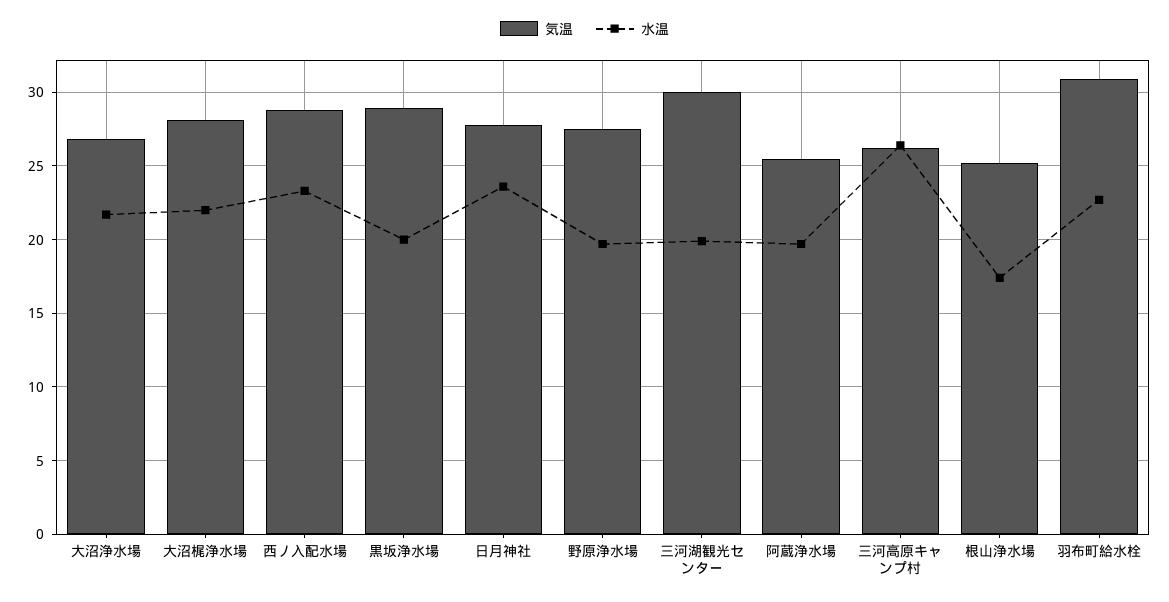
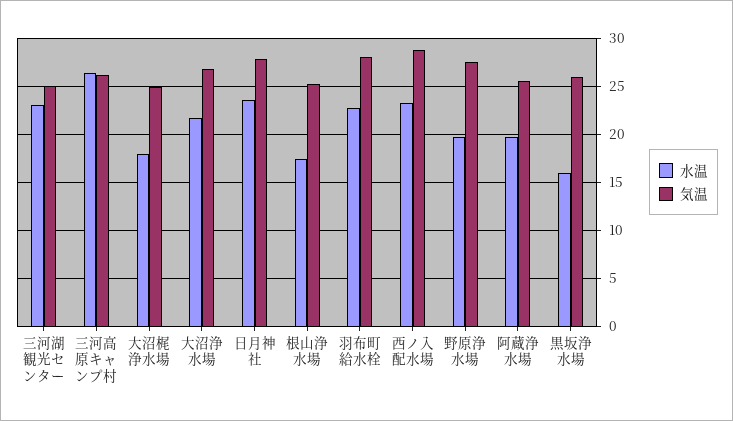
  {
    "気温": {
      "大沼浄水場": 27,
-     "大沼梶浄水場": 28,
+     "大沼梶浄水場": 25,
      "西ノ入配水場": 29,
-     "黒坂浄水場": 29,
+     "黒坂浄水場": 26,
      "日月神社": 28,
      "野原浄水場": 27.5,
-     "三河湖観光センター": 30,
+     "三河湖観光センター": 25,
      "阿蔵浄水場": 25.5,
      "三河高原キャンプ村": 26,
      "根山浄水場": 25,
-     "羽布町給水栓": 31
+     "羽布町給水栓": 28
    },
    "水温": {
      "大沼浄水場": 21.5,
-     "大沼梶浄水場": 22,
+     "大沼梶浄水場": 18,
      "西ノ入配水場": 23.5,
-     "黒坂浄水場": 20,
+     "黒坂浄水場": 16,
      "日月神社": 23.5,
      "野原浄水場": 19.5,
-     "三河湖観光センター": 20,
+     "三河湖観光センター": 23,
      "阿蔵浄水場": 19.5,
      "三河高原キャンプ村": 26.5,
      "根山浄水場": 17.5,
      "羽布町給水栓": 22.5
    }
  }

